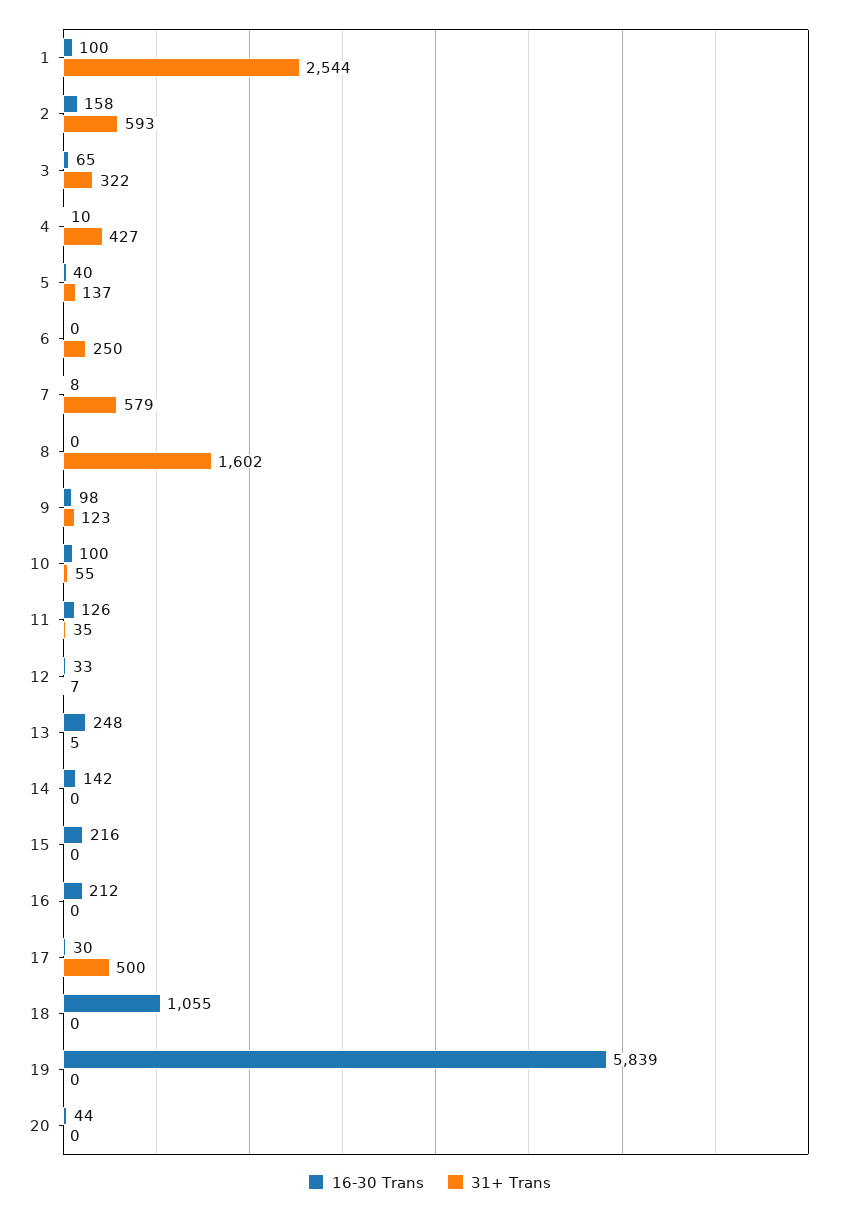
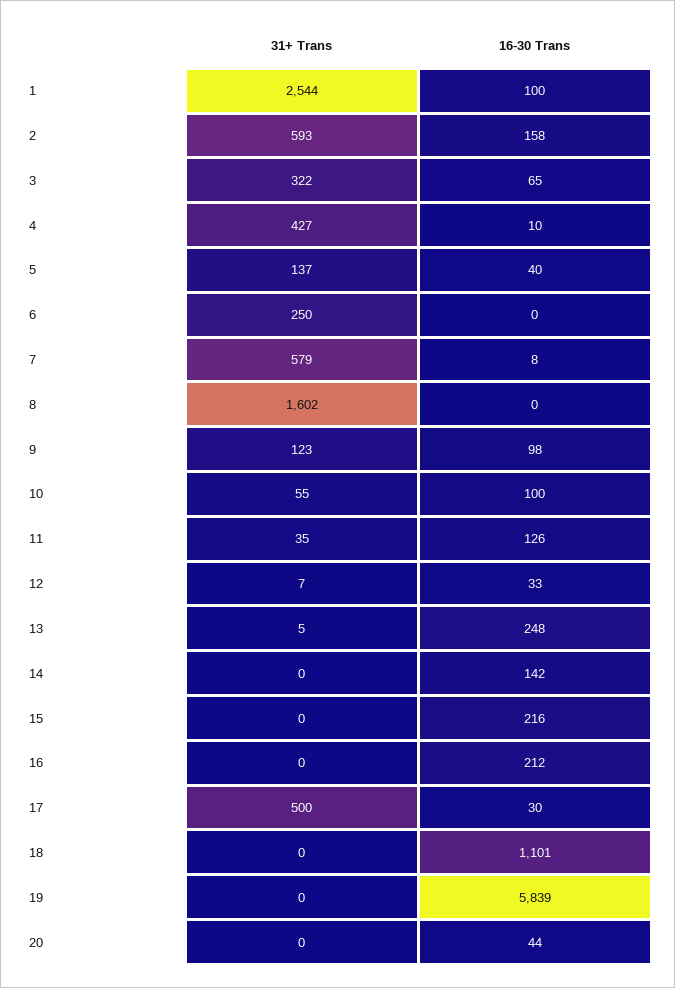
  {
    "16-30 Trans": {
      "1": 100,
      "2": 158,
      "3": 65,
      "4": 10,
      "5": 40,
      "6": 0,
      "7": 8,
      "8": 0,
      "9": 98,
      "10": 100,
      "11": 126,
      "12": 33,
      "13": 248,
      "14": 142,
      "15": 216,
      "16": 212,
      "17": 30,
-     "18": 1055,
+     "18": 1101,
      "19": 5839,
      "20": 44
    },
    "31+ Trans": {
      "1": 2544,
      "2": 593,
      "3": 322,
      "4": 427,
      "5": 137,
      "6": 250,
      "7": 579,
      "8": 1602,
      "9": 123,
      "10": 55,
      "11": 35,
      "12": 7,
      "13": 5,
      "14": 0,
      "15": 0,
      "16": 0,
      "17": 500,
      "18": 0,
      "19": 0,
      "20": 0
    }
  }

